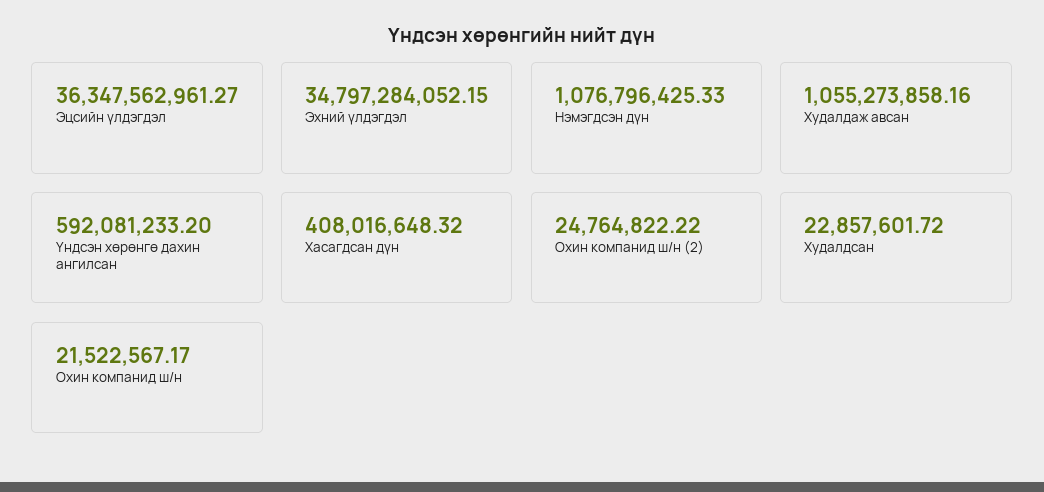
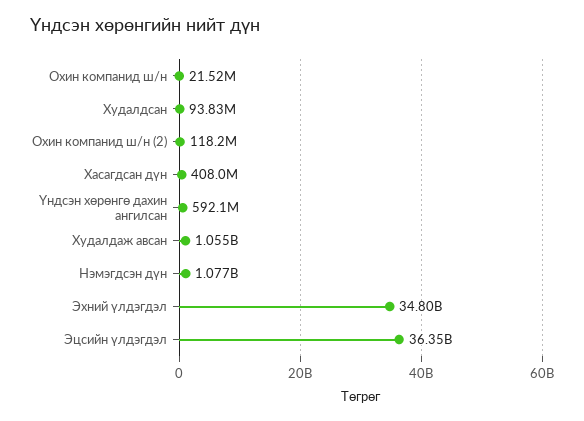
  {
    "Эцсийн үлдэгдэл": 36347562961.27,
    "Эхний үлдэгдэл": 34797284052.15,
    "Нэмэгдсэн дүн": 1076796425.33,
    "Худалдаж авсан": 1055273858.16,
    "Үндсэн хөрөнгө дахин ангилсан": 592081233.2,
    "Хасагдсан дүн": 408016648.32,
-   "Охин компанид ш/н (2)": 24764822.22,
+   "Охин компанид ш/н (2)": 118200000,
-   "Худалдсан": 22857601.72,
+   "Худалдсан": 93830000,
    "Охин компанид ш/н": 21522567.17
  }

